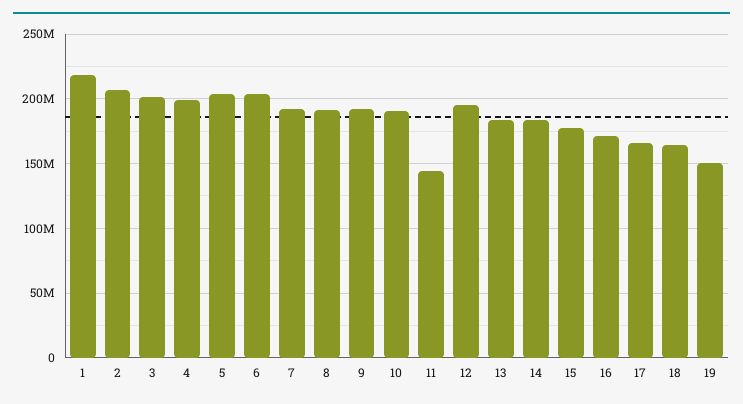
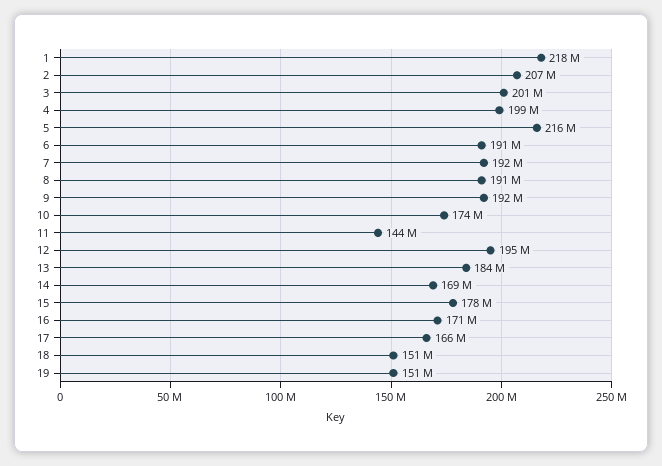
  {
    "1": 218000000,
    "2": 207000000,
    "3": 201000000,
    "4": 199000000,
-   "5": 205000000,
+   "5": 216000000,
-   "6": 205000000,
+   "6": 191000000,
    "7": 192000000,
    "8": 191000000,
    "9": 192000000,
-   "10": 190000000,
+   "10": 174000000,
    "11": 144000000,
    "12": 195000000,
    "13": 184000000,
-   "14": 185000000,
+   "14": 169000000,
    "15": 178000000,
    "16": 171000000,
    "17": 166000000,
-   "18": 165000000,
+   "18": 151000000,
    "19": 151000000
  }

